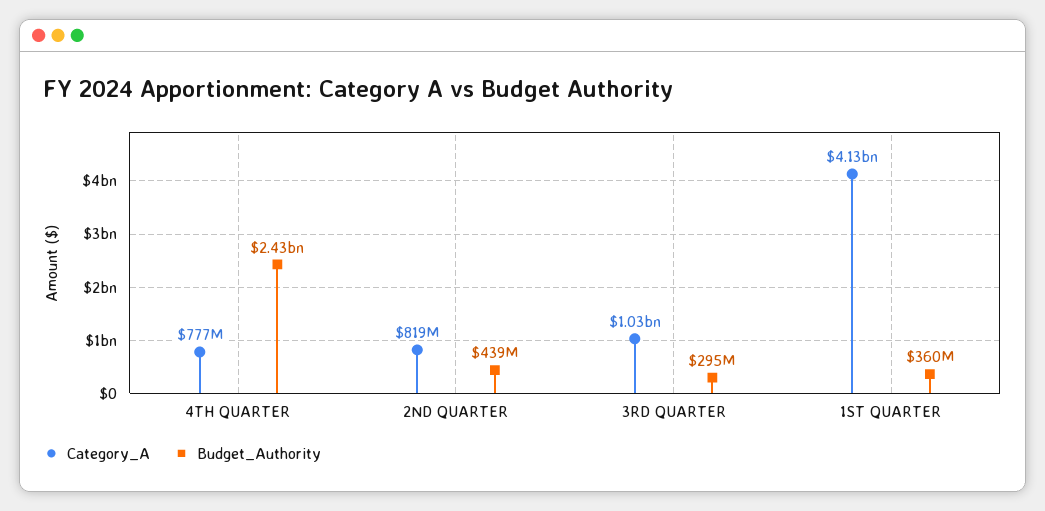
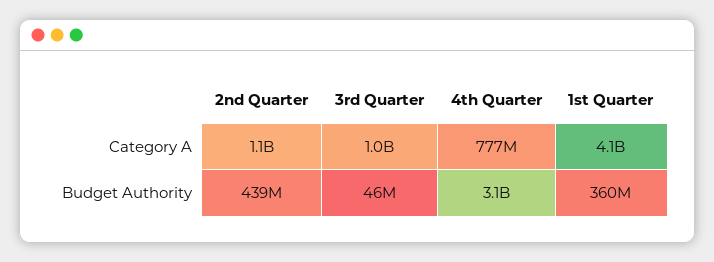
  {
    "Category_A": {
      "4TH QUARTER": 777000000,
-     "2ND QUARTER": 819000000,
+     "2ND QUARTER": 1100000000,
      "3RD QUARTER": 1030000000,
      "1ST QUARTER": 4130000000
    },
    "Budget_Authority": {
-     "4TH QUARTER": 2430000000,
+     "4TH QUARTER": 3100000000,
      "2ND QUARTER": 439000000,
-     "3RD QUARTER": 295000000,
+     "3RD QUARTER": 46000000,
      "1ST QUARTER": 360000000
    }
  }

